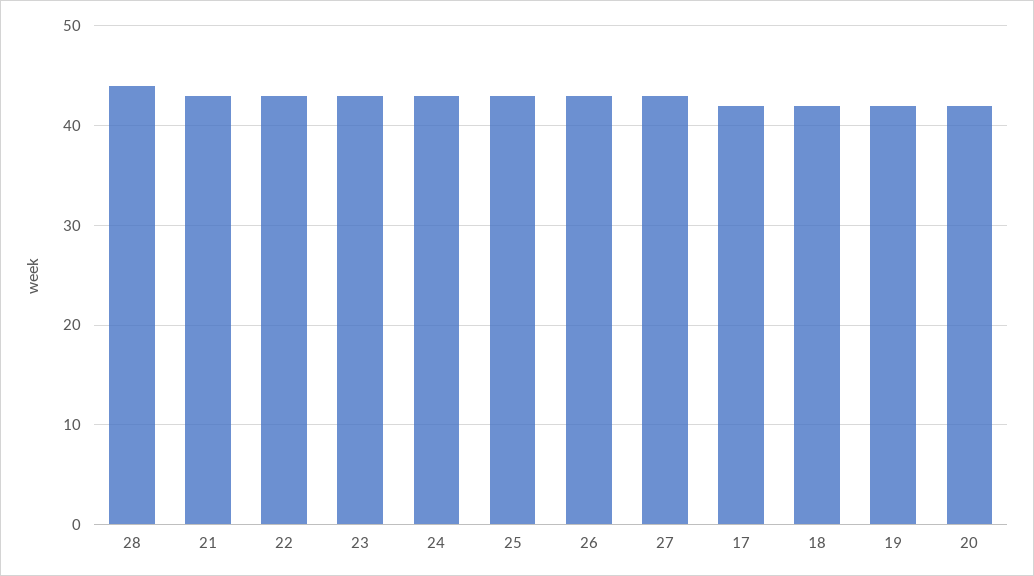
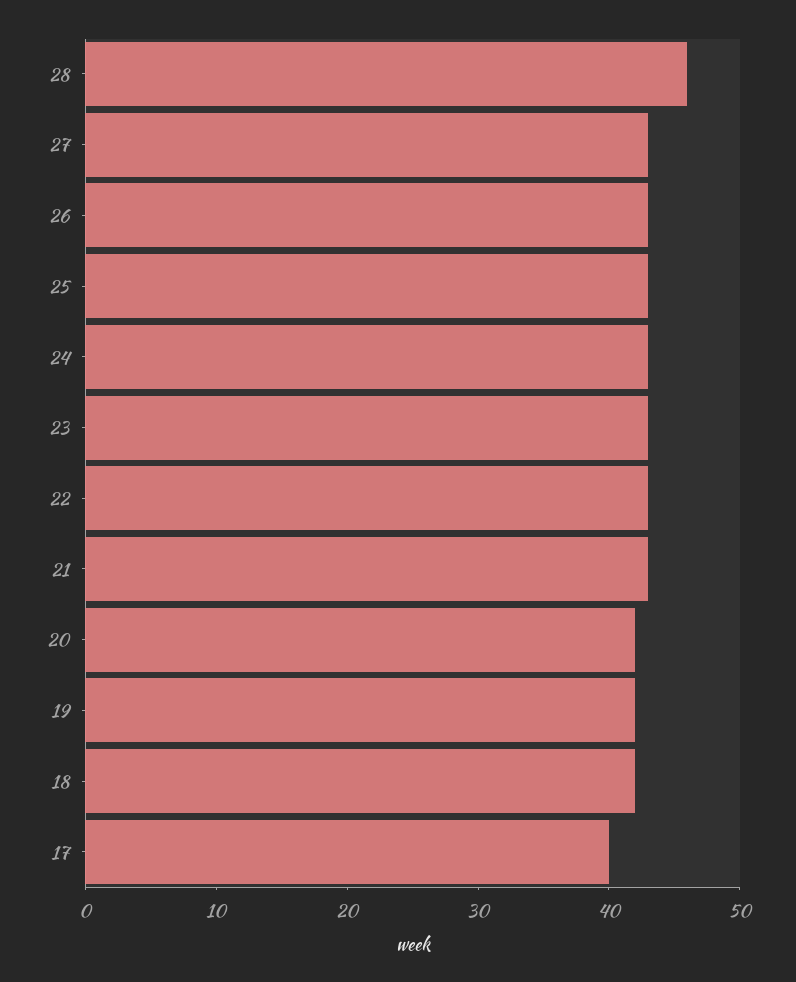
  {
-   "28": 44,
+   "28": 46,
    "21": 43,
    "22": 43,
    "23": 43,
    "24": 43,
    "25": 43,
    "26": 43,
    "27": 43,
-   "17": 42,
+   "17": 40,
    "18": 42,
    "19": 42,
    "20": 42
  }

